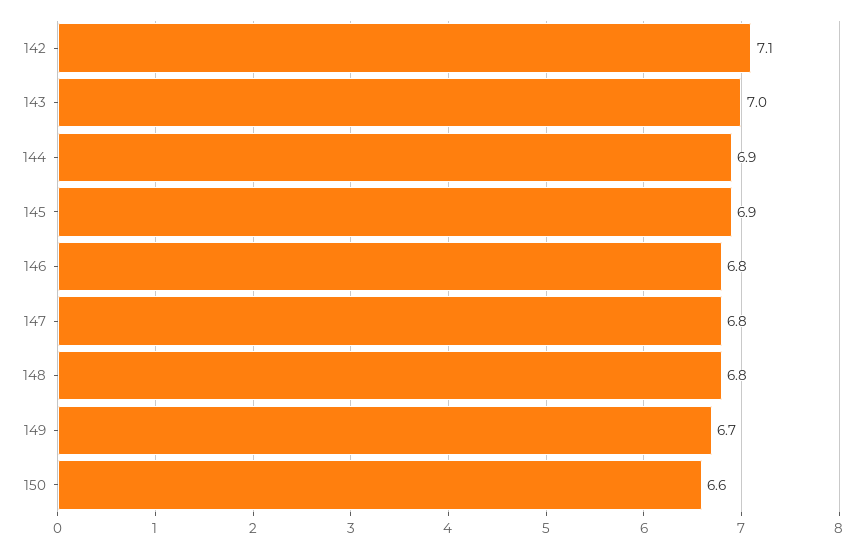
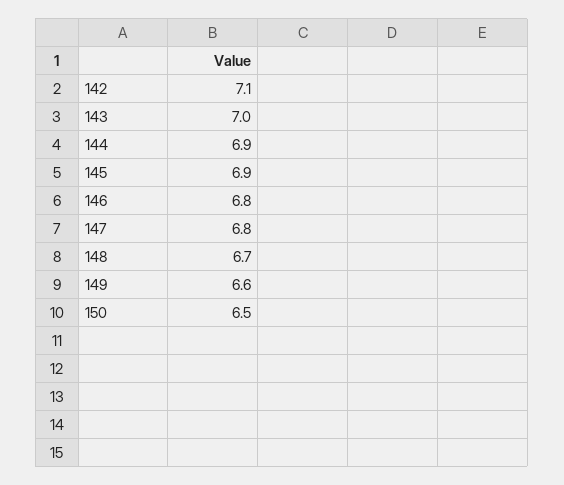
  {
    "142": 7.1,
    "143": 7,
    "144": 6.9,
    "145": 6.9,
    "146": 6.8,
    "147": 6.8,
-   "148": 6.8,
+   "148": 6.7,
-   "149": 6.7,
+   "149": 6.6,
-   "150": 6.6
+   "150": 6.5
  }

